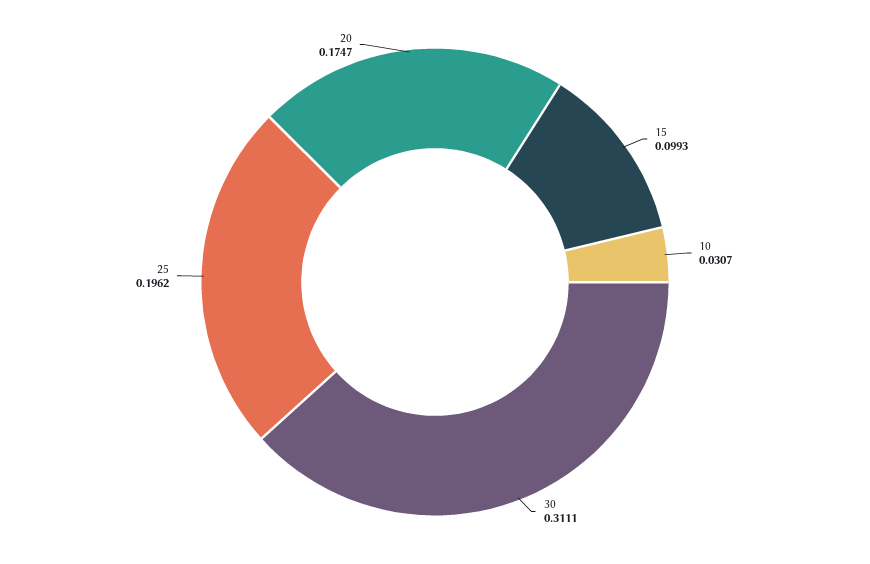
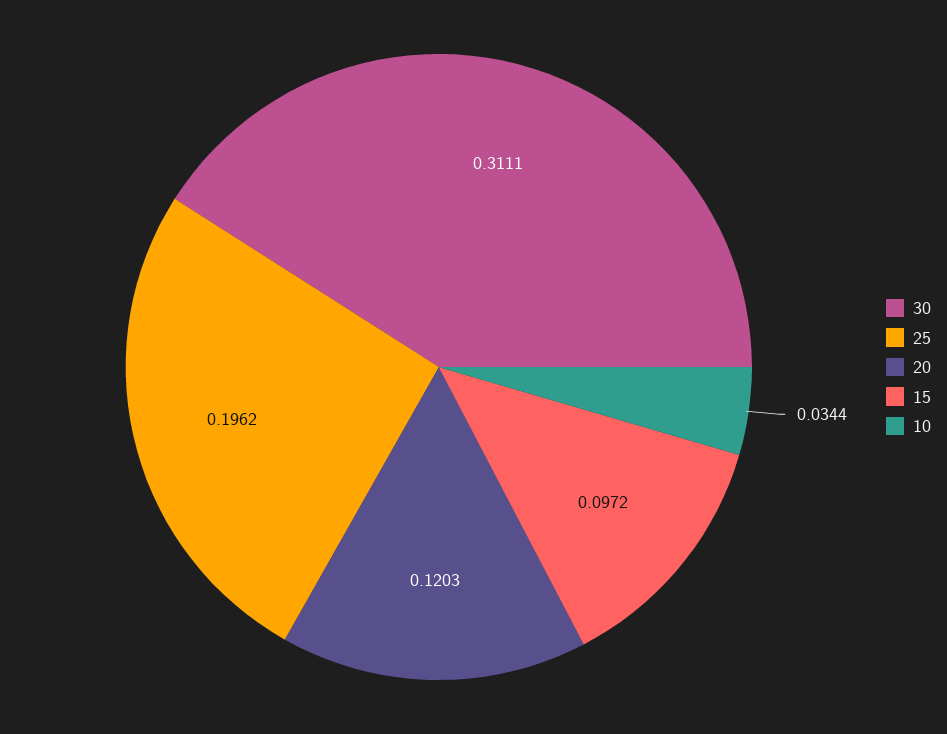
  {
-   "15": 0.0993,
+   "15": 0.0972,
-   "10": 0.0307,
+   "10": 0.0344,
    "30": 0.3111,
    "25": 0.1962,
-   "20": 0.1747
+   "20": 0.1203
  }

